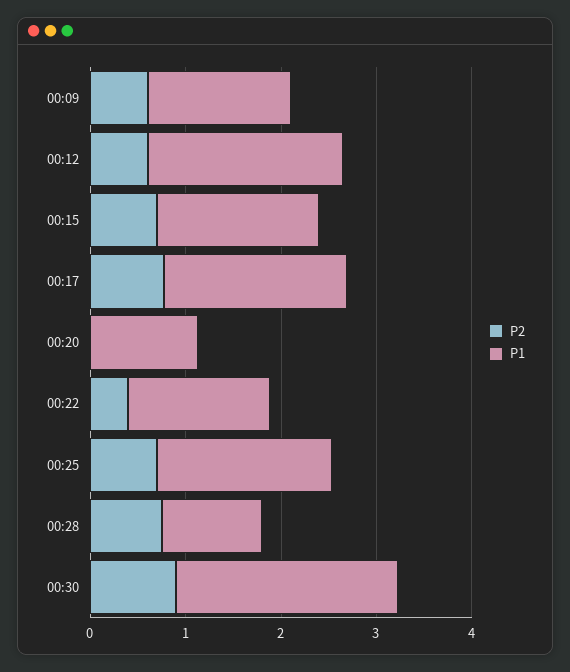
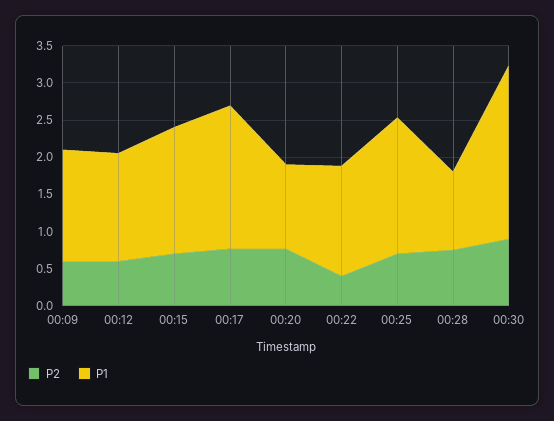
  {
    "P2": {
      "00:09": 0.6,
      "00:12": 0.6,
      "00:15": 0.8,
      "00:17": 0.8,
-     "00:20": 0,
+     "00:20": 0.75,
      "00:22": 0.4,
      "00:25": 0.8,
      "00:28": 0.8,
      "00:30": 1
    },
    "P1": {
      "00:09": 1.6,
-     "00:12": 2,
+     "00:12": 1.5,
      "00:15": 1.8,
      "00:17": 2,
      "00:20": 1.2,
      "00:22": 1.4,
      "00:25": 1.8,
      "00:28": 1,
      "00:30": 2.4
    }
  }

